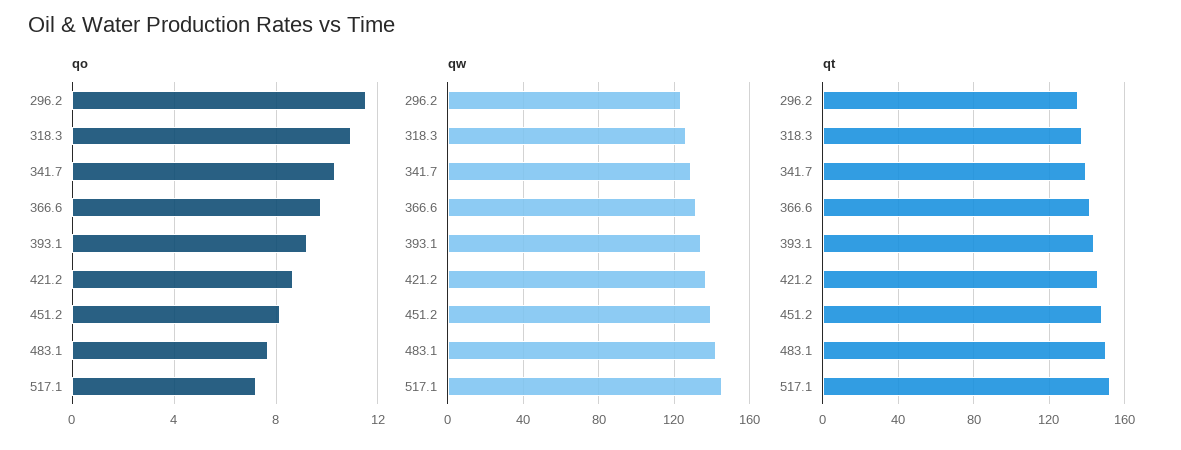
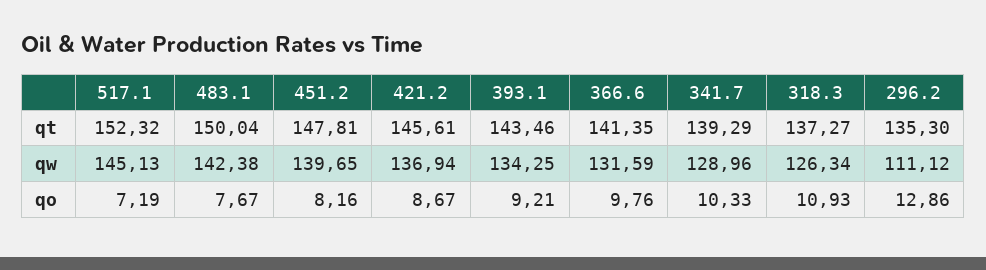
  {
    "qo": {
-     "296.2": 11.5,
+     "296.2": 12.86,
      "318.3": 10.93,
      "341.7": 10.33,
      "366.6": 9.76,
      "393.1": 9.21,
      "421.2": 8.67,
      "451.2": 8.16,
      "483.1": 7.67,
      "517.1": 7.19
    },
    "qw": {
-     "296.2": 125,
+     "296.2": 111.12,
      "318.3": 126.34,
      "341.7": 128.96,
      "366.6": 131.59,
      "393.1": 134.25,
      "421.2": 136.94,
      "451.2": 139.65,
      "483.1": 142.38,
      "517.1": 145.13
    },
    "qt": {
      "296.2": 135.3,
      "318.3": 137.27,
      "341.7": 139.29,
      "366.6": 141.35,
      "393.1": 143.46,
      "421.2": 145.61,
      "451.2": 147.81,
      "483.1": 150.04,
      "517.1": 152.32
    }
  }

